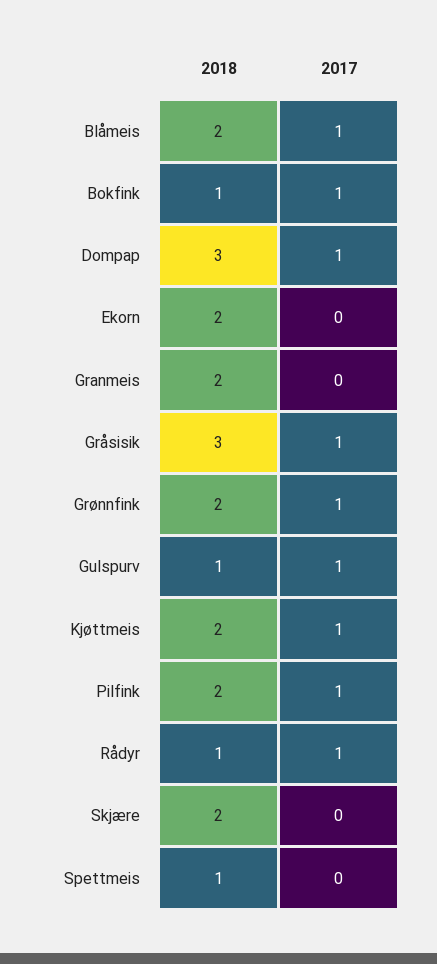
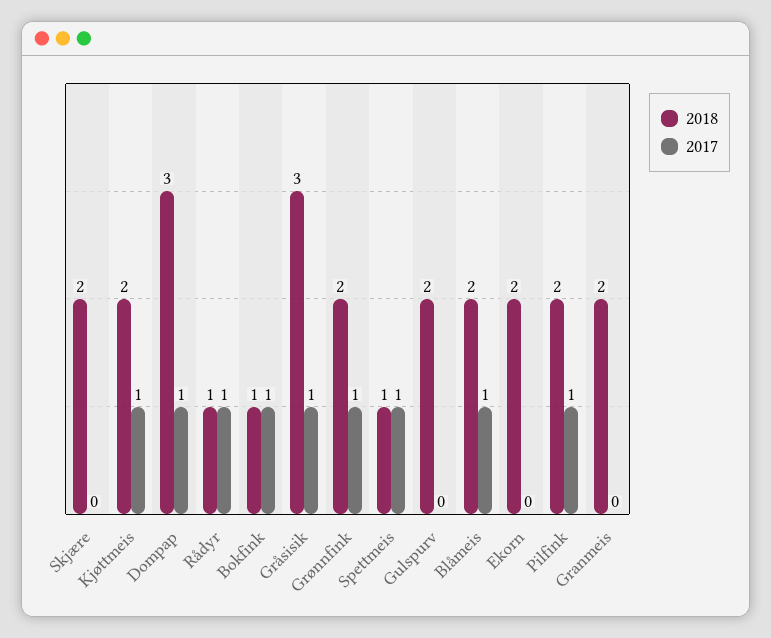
  {
    "2018": {
      "Blåmeis": 2,
      "Bokfink": 1,
      "Dompap": 3,
      "Ekorn": 2,
      "Granmeis": 2,
      "Gråsisik": 3,
      "Grønnfink": 2,
-     "Gulspurv": 1,
+     "Gulspurv": 2,
      "Kjøttmeis": 2,
      "Pilfink": 2,
      "Rådyr": 1,
      "Skjære": 2,
      "Spettmeis": 1
    },
    "2017": {
      "Blåmeis": 1,
      "Bokfink": 1,
      "Dompap": 1,
      "Ekorn": 0,
      "Granmeis": 0,
      "Gråsisik": 1,
      "Grønnfink": 1,
-     "Gulspurv": 1,
+     "Gulspurv": 0,
      "Kjøttmeis": 1,
      "Pilfink": 1,
      "Rådyr": 1,
      "Skjære": 0,
-     "Spettmeis": 0
+     "Spettmeis": 1
    }
  }

